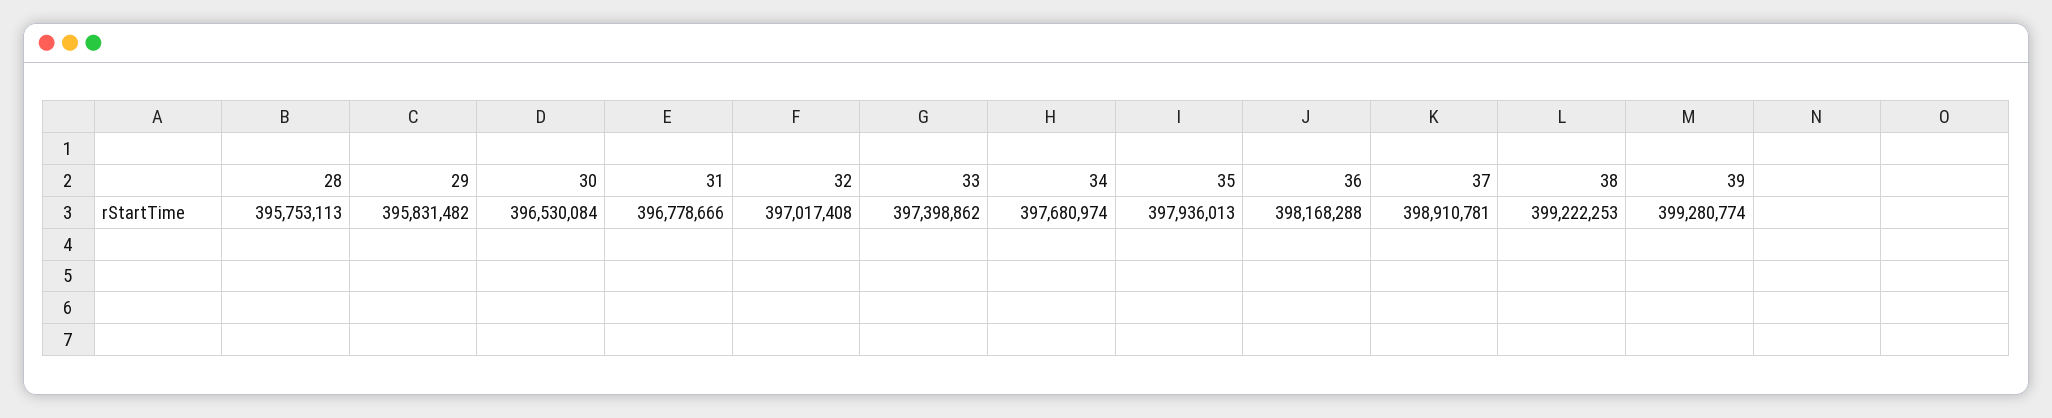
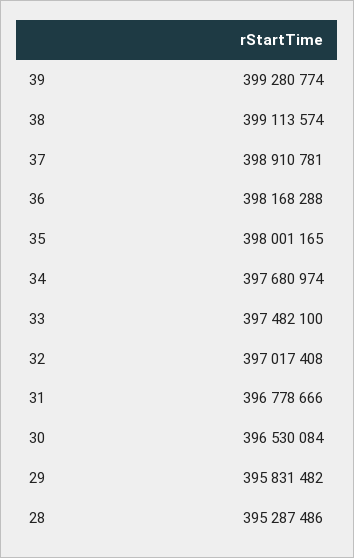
  {
-   "28": 395753113,
+   "28": 395287486,
    "29": 395831482,
    "30": 396530084,
    "31": 396778666,
    "32": 397017408,
-   "33": 397398862,
+   "33": 397482100,
    "34": 397680974,
-   "35": 397936013,
+   "35": 398001165,
    "36": 398168288,
    "37": 398910781,
-   "38": 399222253,
+   "38": 399113574,
    "39": 399280774
  }

